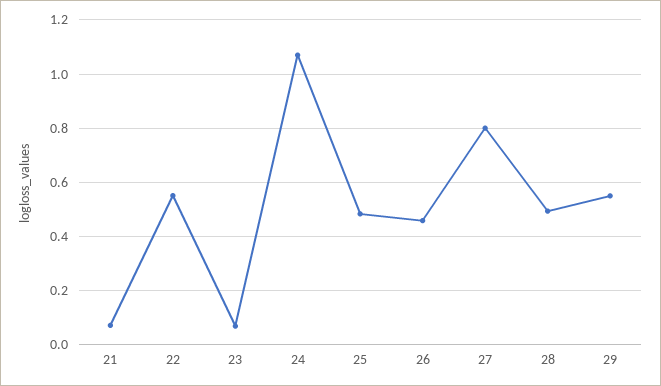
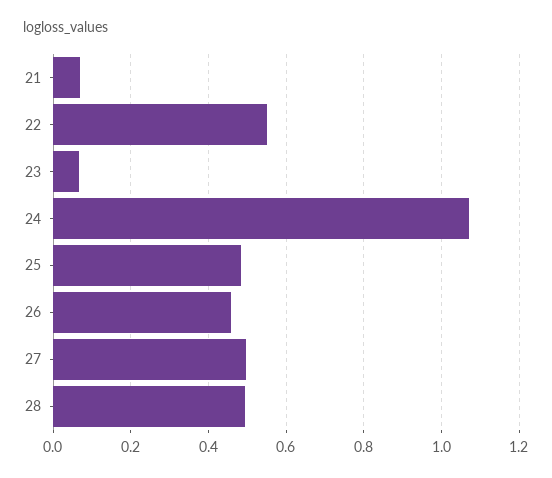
  {
    "21": 0.08,
    "22": 0.56,
    "23": 0.06,
    "24": 1.08,
    "25": 0.48,
    "26": 0.46,
-   "27": 0.8,
+   "27": 0.5,
-   "28": 0.5,
+   "28": 0.5
-   "29": 0.55
  }

